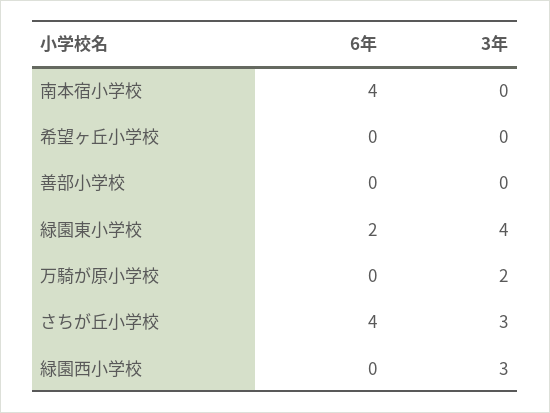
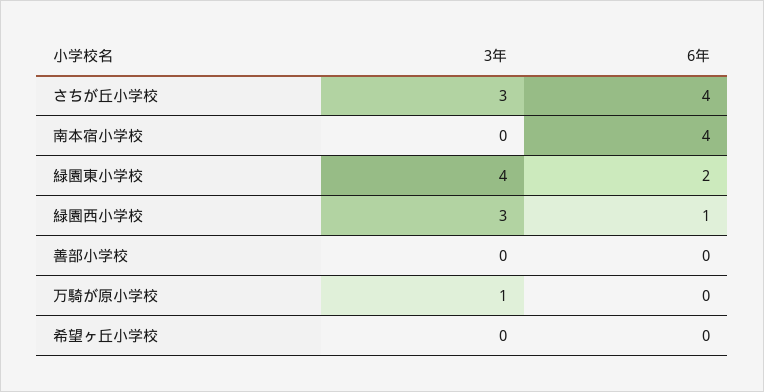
  {
    "6年": {
      "南本宿小学校": 4,
      "希望ヶ丘小学校": 0,
      "善部小学校": 0,
      "緑園東小学校": 2,
      "万騎が原小学校": 0,
      "さちが丘小学校": 4,
-     "緑園西小学校": 0
+     "緑園西小学校": 1
    },
    "3年": {
      "南本宿小学校": 0,
      "希望ヶ丘小学校": 0,
      "善部小学校": 0,
      "緑園東小学校": 4,
-     "万騎が原小学校": 2,
+     "万騎が原小学校": 1,
      "さちが丘小学校": 3,
      "緑園西小学校": 3
    }
  }

